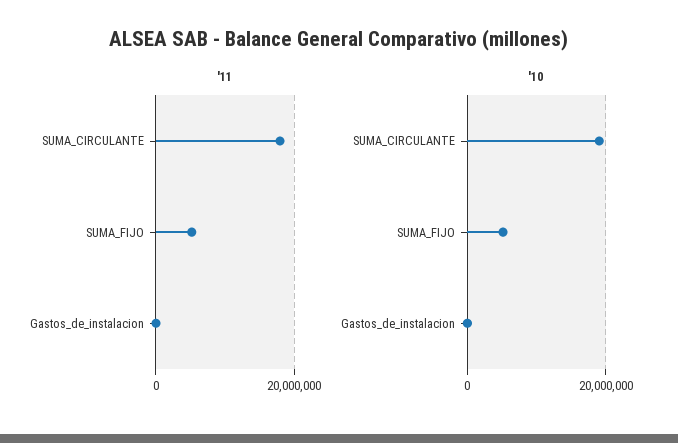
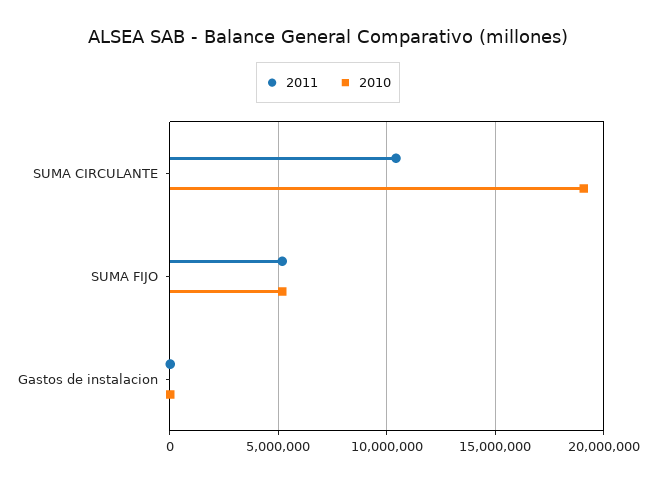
  {
    "'11": {
-     "SUMA_CIRCULANTE": 18000000,
+     "SUMA_CIRCULANTE": 10500000,
      "SUMA_FIJO": 5000000,
      "Gastos_de_instalacion": 0
    },
    "'10": {
      "SUMA_CIRCULANTE": 19000000,
      "SUMA_FIJO": 5000000,
      "Gastos_de_instalacion": 0
    }
  }

